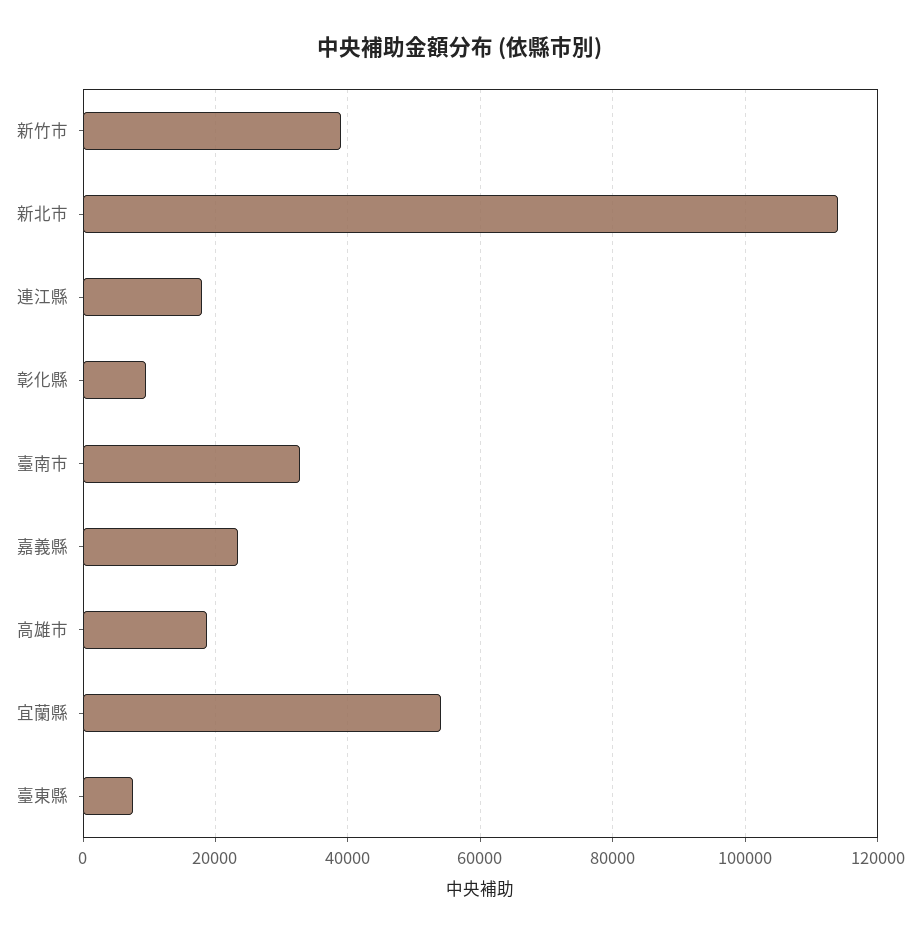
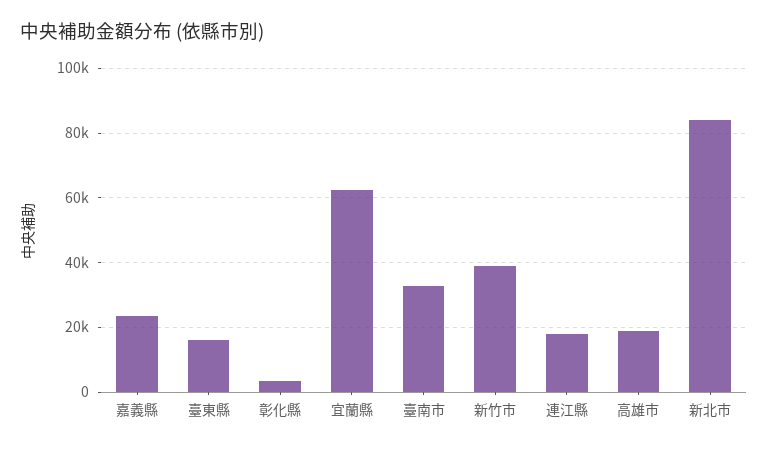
  {
    "新竹市": 40000,
-   "新北市": 114000,
+   "新北市": 84000,
    "連江縣": 18000,
-   "彰化縣": 10000,
+   "彰化縣": 4000,
    "臺南市": 32000,
    "嘉義縣": 24000,
    "高雄市": 18000,
-   "宜蘭縣": 54000,
+   "宜蘭縣": 62000,
-   "臺東縣": 8000
+   "臺東縣": 16000
  }

